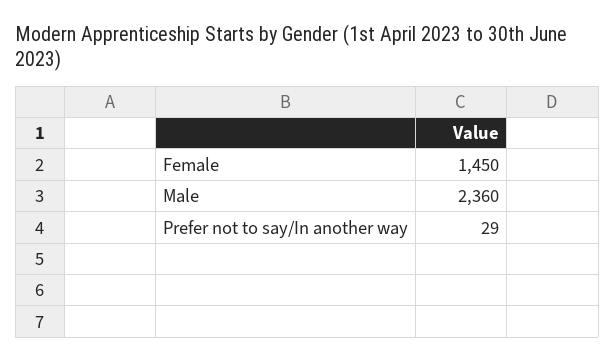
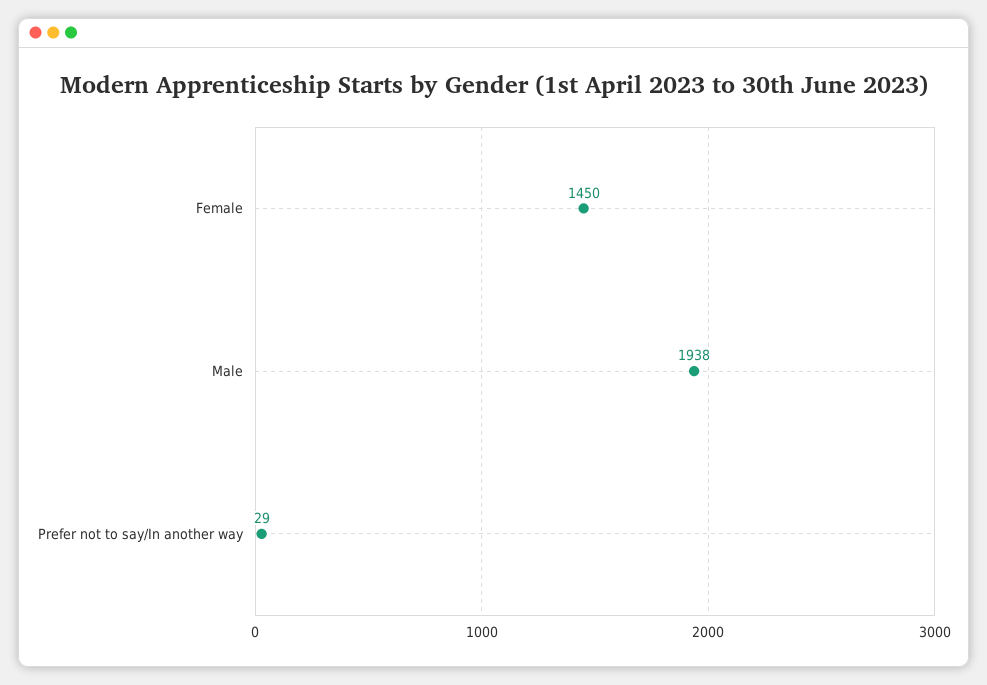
  {
    "Female": 1450,
-   "Male": 2360,
+   "Male": 1938,
    "Prefer not to say/In another way": 29
  }

